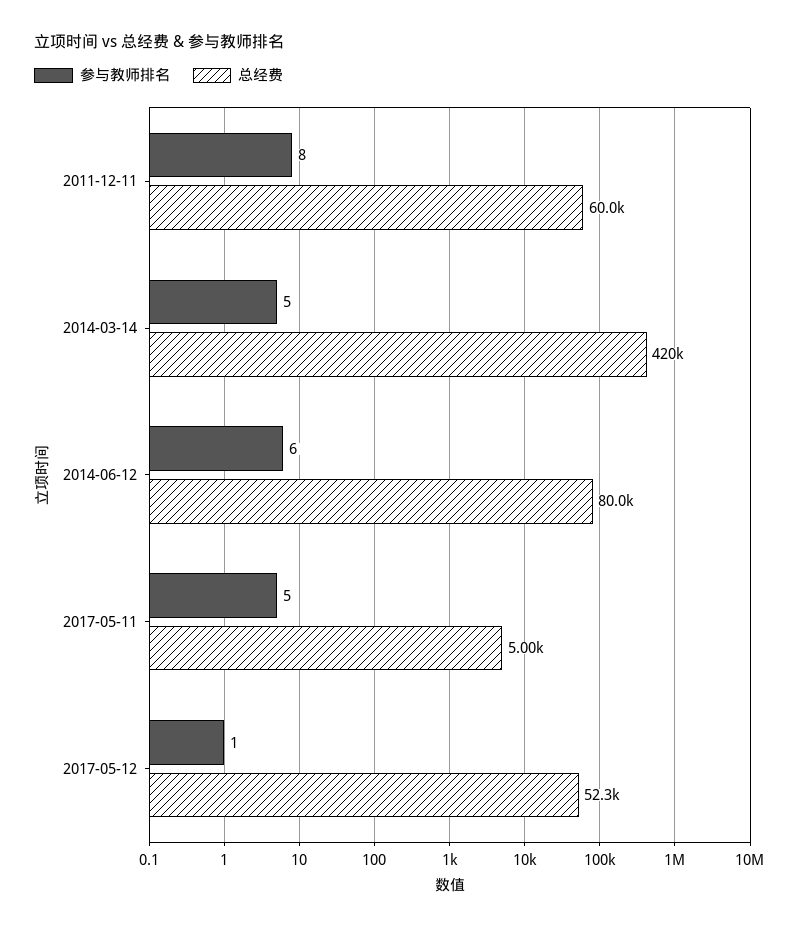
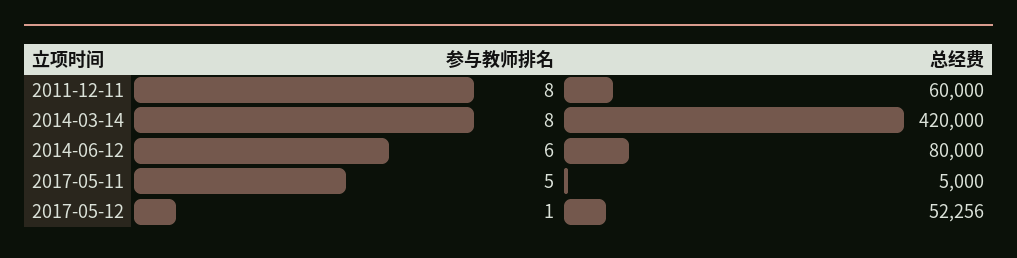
  {
    "参与教师排名": {
      "2011-12-11": 8,
-     "2014-03-14": 5,
+     "2014-03-14": 8,
      "2014-06-12": 6,
      "2017-05-11": 5,
      "2017-05-12": 1
    },
    "总经费": {
      "2011-12-11": 60000,
      "2014-03-14": 420000,
      "2014-06-12": 80000,
      "2017-05-11": 5000,
      "2017-05-12": 52256
    }
  }

